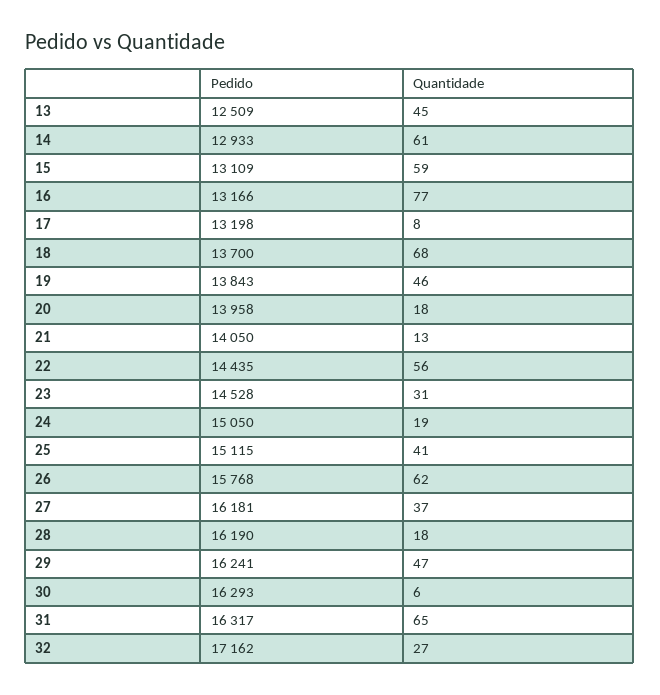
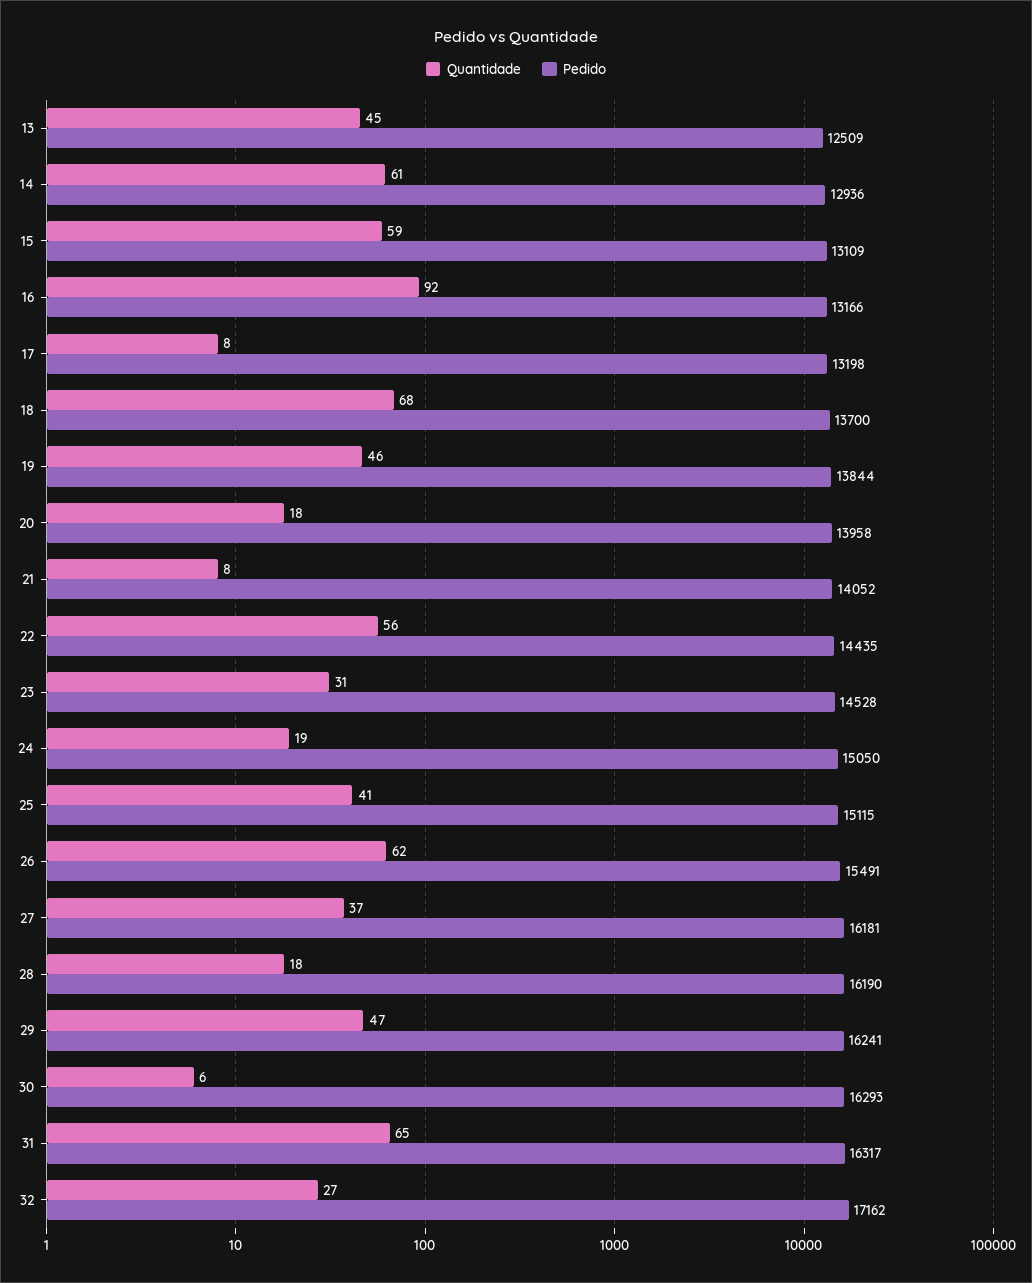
  {
    "Pedido": {
      "13": 12509,
-     "14": 12933,
+     "14": 12936,
      "15": 13109,
      "16": 13166,
      "17": 13198,
      "18": 13700,
-     "19": 13843,
+     "19": 13844,
      "20": 13958,
-     "21": 14050,
+     "21": 14052,
      "22": 14435,
      "23": 14528,
      "24": 15050,
      "25": 15115,
-     "26": 15768,
+     "26": 15491,
      "27": 16181,
      "28": 16190,
      "29": 16241,
      "30": 16293,
      "31": 16317,
      "32": 17162
    },
    "Quantidade": {
      "13": 45,
      "14": 61,
      "15": 59,
-     "16": 77,
+     "16": 92,
      "17": 8,
      "18": 68,
      "19": 46,
      "20": 18,
-     "21": 13,
+     "21": 8,
      "22": 56,
      "23": 31,
      "24": 19,
      "25": 41,
      "26": 62,
      "27": 37,
      "28": 18,
      "29": 47,
      "30": 6,
      "31": 65,
      "32": 27
    }
  }

